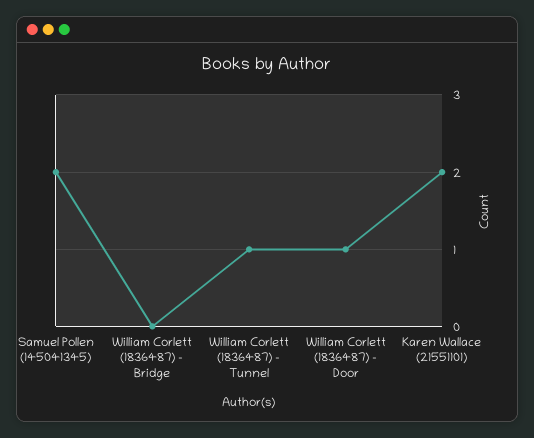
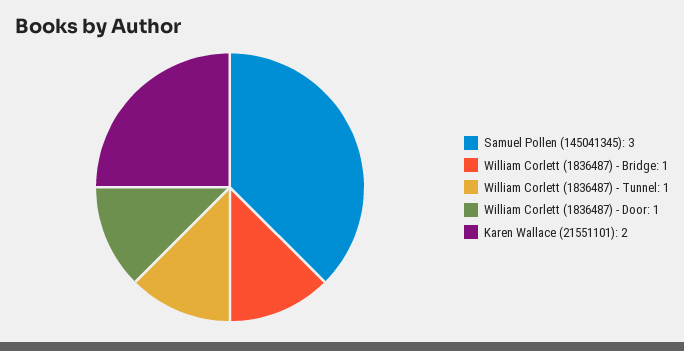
  {
-   "Samuel Pollen (145041345)": 2,
+   "Samuel Pollen (145041345)": 3,
-   "William Corlett (1836487) - Bridge": 0,
+   "William Corlett (1836487) - Bridge": 1,
    "William Corlett (1836487) - Tunnel": 1,
    "William Corlett (1836487) - Door": 1,
    "Karen Wallace (21551101)": 2
  }

